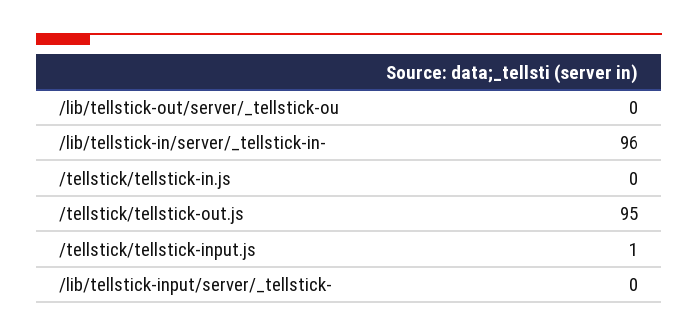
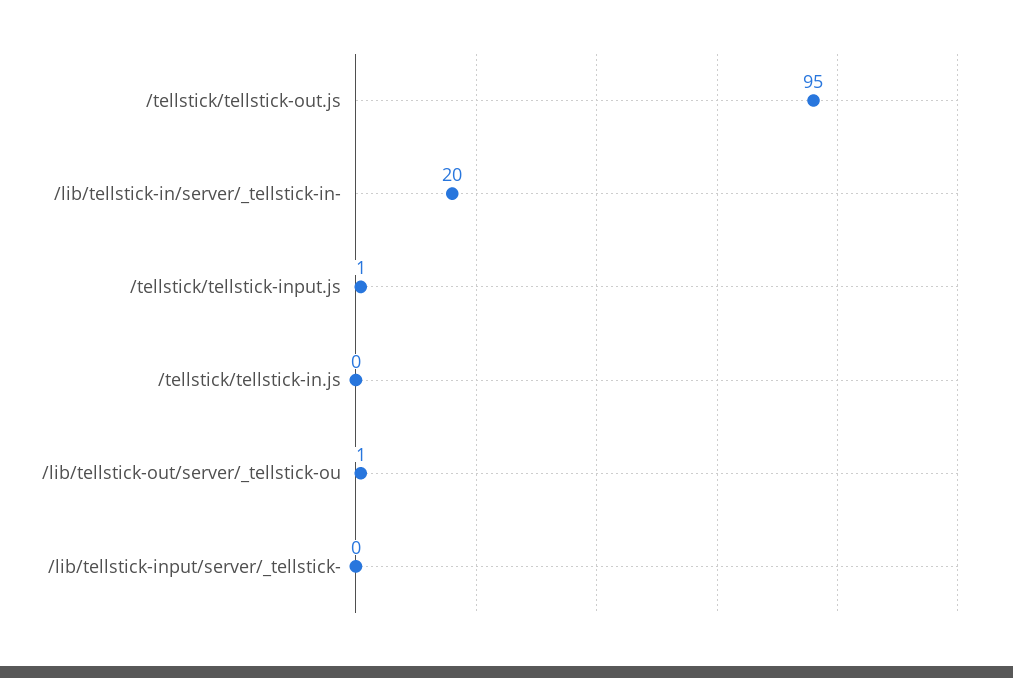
  {
-   "/lib/tellstick-out/server/_tellstick-ou": 0,
+   "/lib/tellstick-out/server/_tellstick-ou": 1,
-   "/lib/tellstick-in/server/_tellstick-in-": 96,
+   "/lib/tellstick-in/server/_tellstick-in-": 20,
    "/tellstick/tellstick-in.js": 0,
    "/tellstick/tellstick-out.js": 95,
    "/tellstick/tellstick-input.js": 1,
    "/lib/tellstick-input/server/_tellstick-": 0
  }

